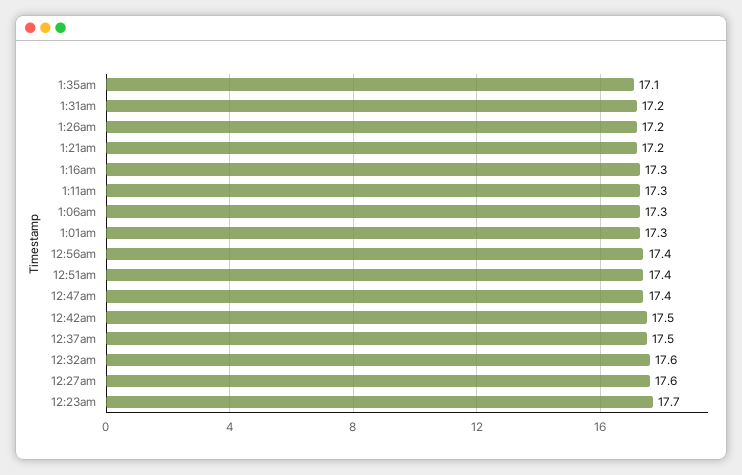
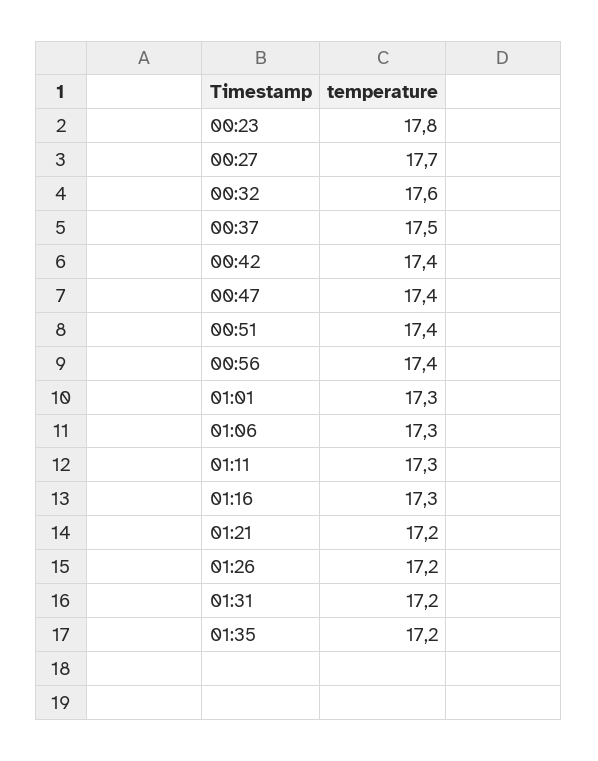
  {
-   "1:35am": 17.1,
+   "1:35am": 17.2,
    "1:31am": 17.2,
    "1:26am": 17.2,
    "1:21am": 17.2,
    "1:16am": 17.3,
    "1:11am": 17.3,
    "1:06am": 17.3,
    "1:01am": 17.3,
    "12:56am": 17.4,
    "12:51am": 17.4,
    "12:47am": 17.4,
-   "12:42am": 17.5,
+   "12:42am": 17.4,
    "12:37am": 17.5,
    "12:32am": 17.6,
-   "12:27am": 17.6,
+   "12:27am": 17.7,
-   "12:23am": 17.7
+   "12:23am": 17.8
  }

